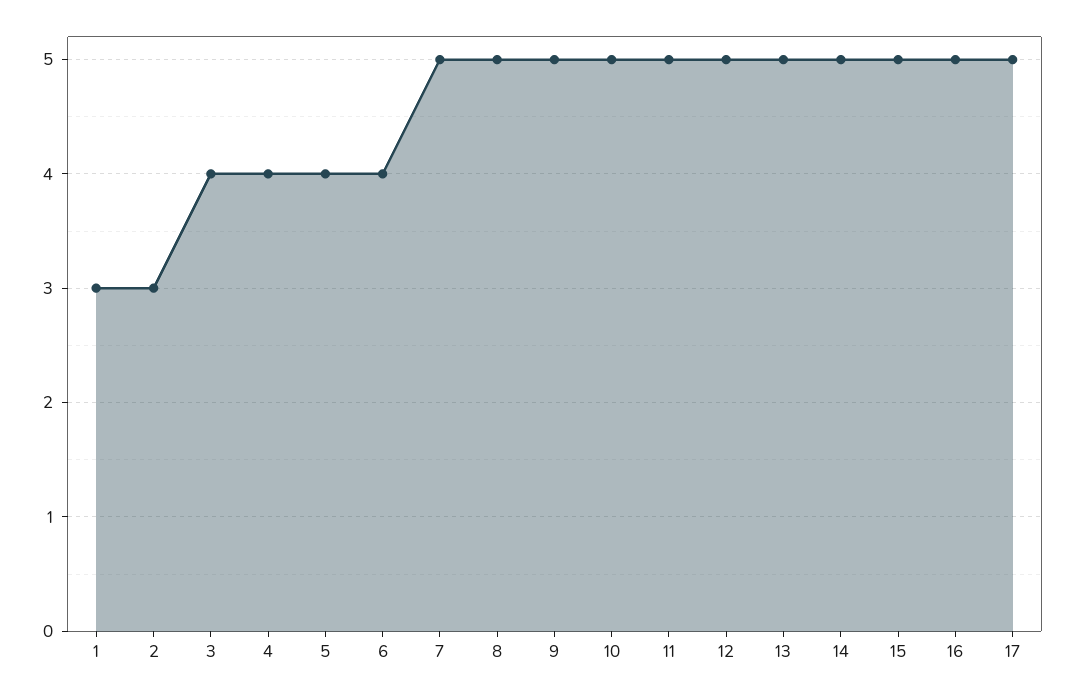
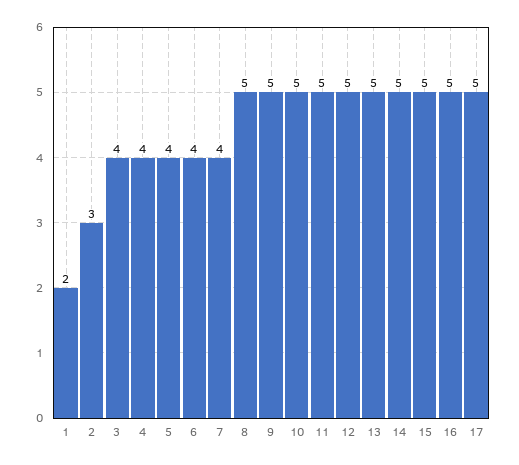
  {
-   "1": 3,
+   "1": 2,
    "2": 3,
    "3": 4,
    "4": 4,
    "5": 4,
    "6": 4,
-   "7": 5,
+   "7": 4,
    "8": 5,
    "9": 5,
    "10": 5,
    "11": 5,
    "12": 5,
    "13": 5,
    "14": 5,
    "15": 5,
    "16": 5,
    "17": 5
  }

